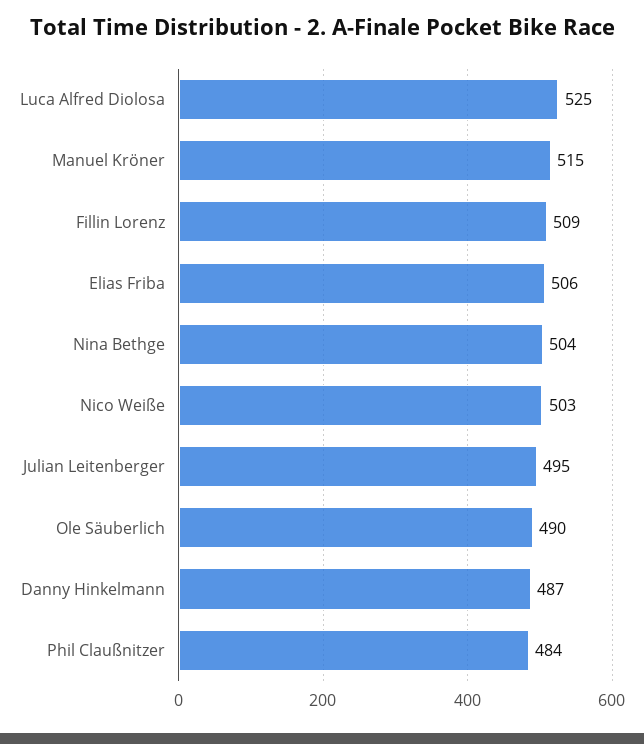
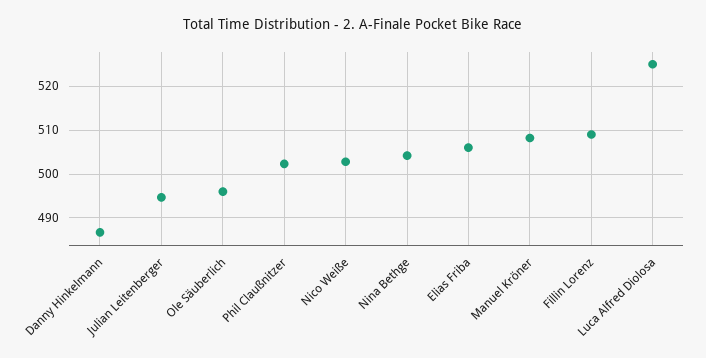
  {
    "Luca Alfred Diolosa": 525,
-   "Manuel Kröner": 515,
+   "Manuel Kröner": 508,
    "Fillin Lorenz": 509,
    "Elias Friba": 506,
    "Nina Bethge": 504,
    "Nico Weiße": 503,
    "Julian Leitenberger": 495,
-   "Ole Säuberlich": 490,
+   "Ole Säuberlich": 496,
    "Danny Hinkelmann": 487,
-   "Phil Claußnitzer": 484
+   "Phil Claußnitzer": 502
  }

